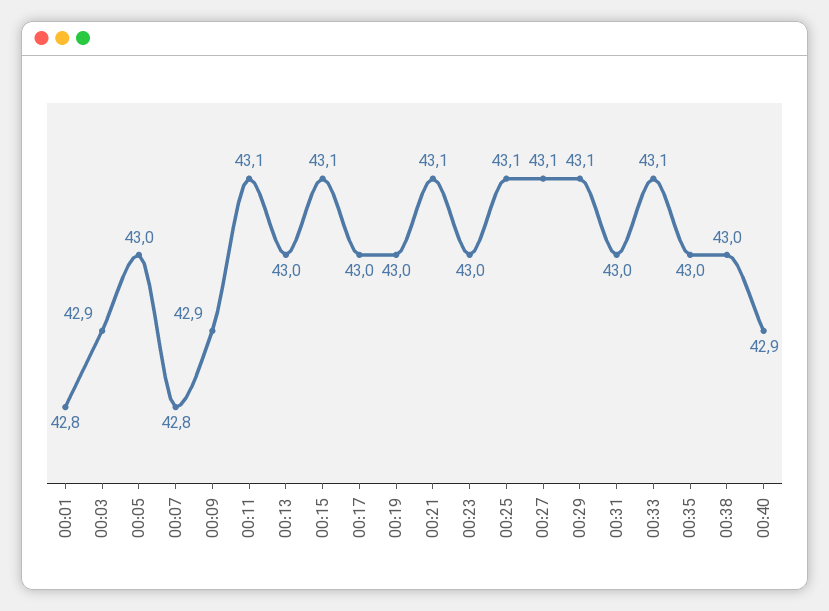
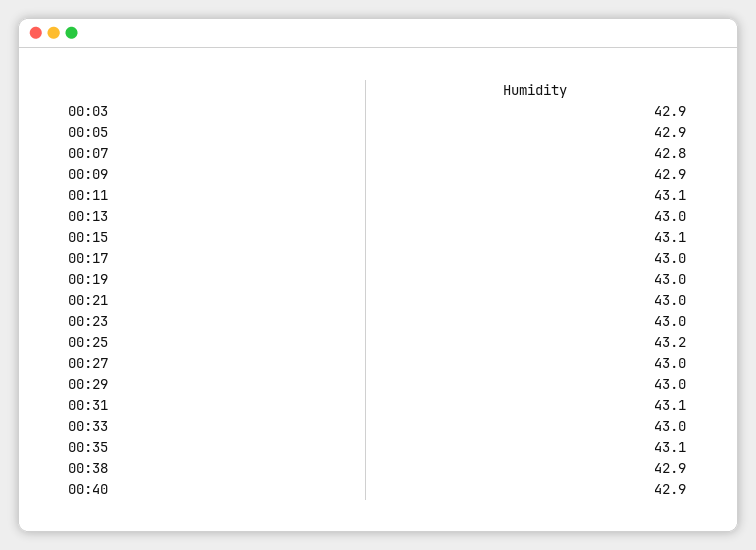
  {
-   "00:01": 42.8,
    "00:03": 42.9,
-   "00:05": 43,
+   "00:05": 42.9,
    "00:07": 42.8,
    "00:09": 42.9,
    "00:11": 43.1,
    "00:13": 43,
    "00:15": 43.1,
    "00:17": 43,
    "00:19": 43,
-   "00:21": 43.1,
+   "00:21": 43,
    "00:23": 43,
-   "00:25": 43.1,
+   "00:25": 43.2,
-   "00:27": 43.1,
+   "00:27": 43,
-   "00:29": 43.1,
+   "00:29": 43,
-   "00:31": 43,
+   "00:31": 43.1,
-   "00:33": 43.1,
+   "00:33": 43,
-   "00:35": 43,
+   "00:35": 43.1,
-   "00:38": 43,
+   "00:38": 42.9,
    "00:40": 42.9
  }

